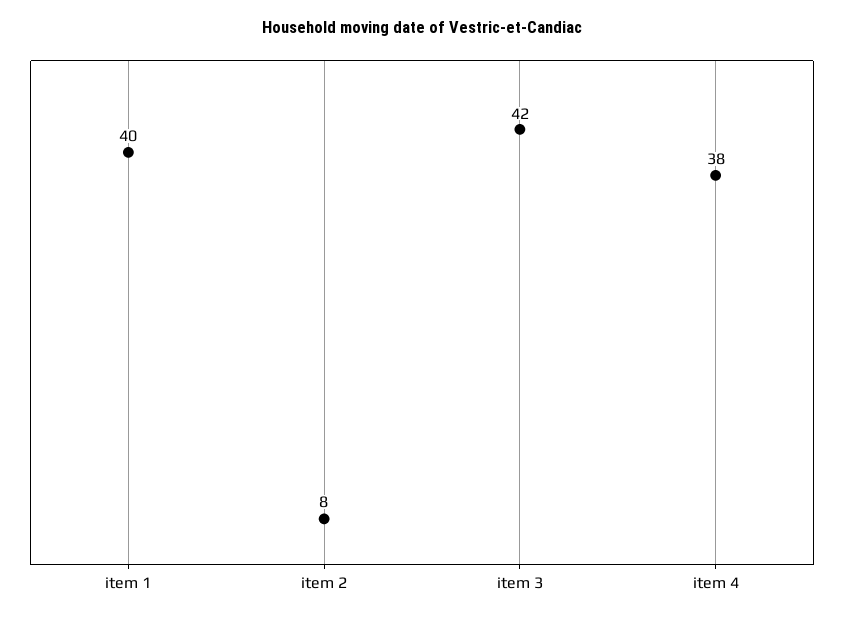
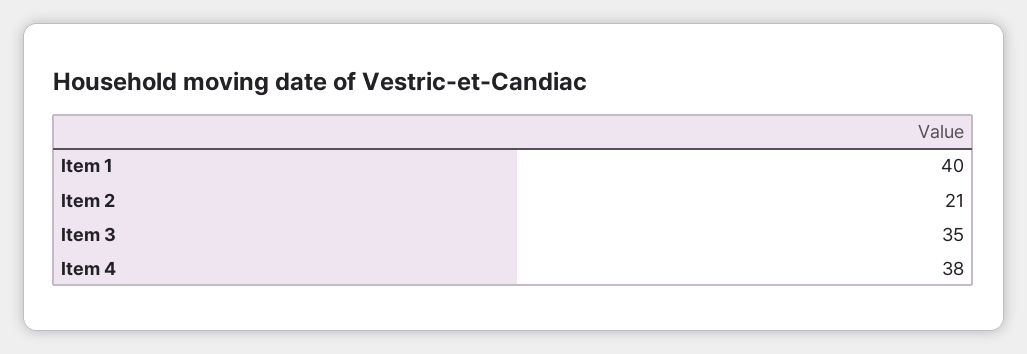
  {
    "item 1": 40,
-   "item 2": 8,
+   "item 2": 21,
-   "item 3": 42,
+   "item 3": 35,
    "item 4": 38
  }

